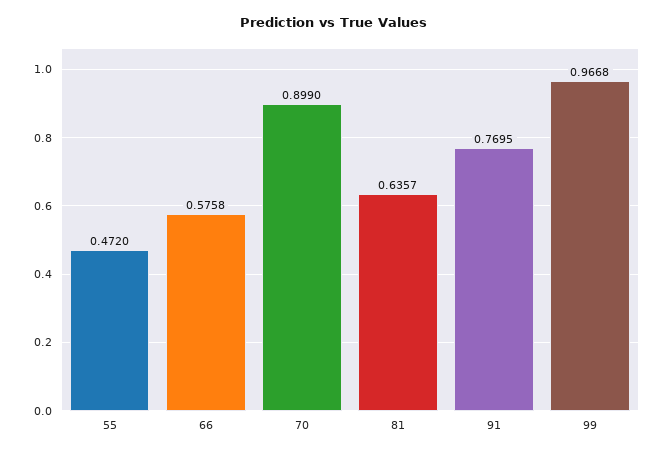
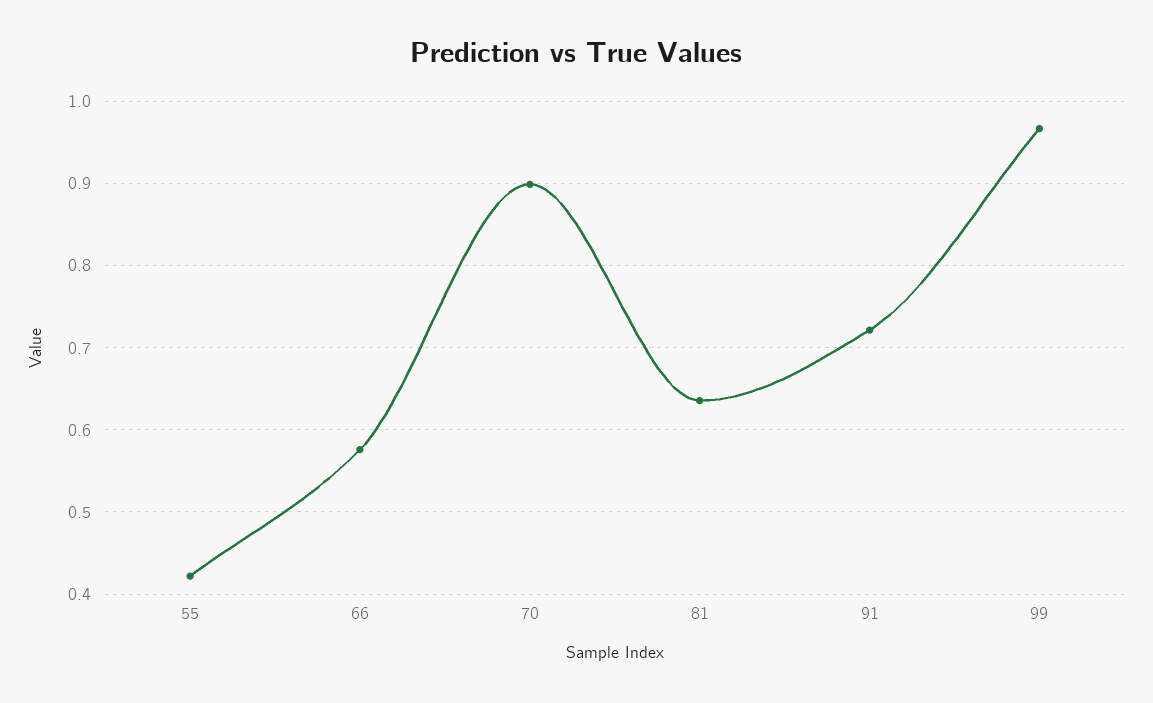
  {
-   "55": 0.472,
+   "55": 0.42,
    "66": 0.5758,
    "70": 0.899,
    "81": 0.6357,
-   "91": 0.7695,
+   "91": 0.72,
    "99": 0.9668
  }

